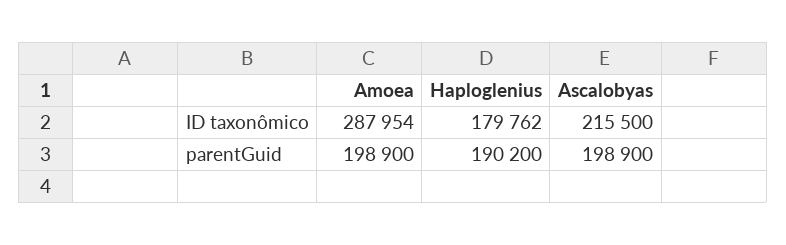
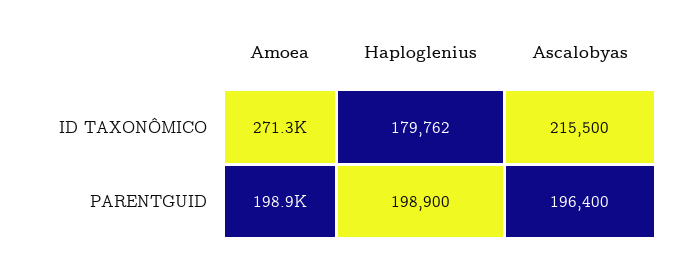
  {
    "Amoea": {
-     "ID taxonômico": 287954,
+     "ID taxonômico": 271300,
      "parentGuid": 198900
    },
    "Haploglenius": {
      "ID taxonômico": 179762,
-     "parentGuid": 190200
+     "parentGuid": 198900
    },
    "Ascalobyas": {
      "ID taxonômico": 215500,
-     "parentGuid": 198900
+     "parentGuid": 196400
    }
  }

